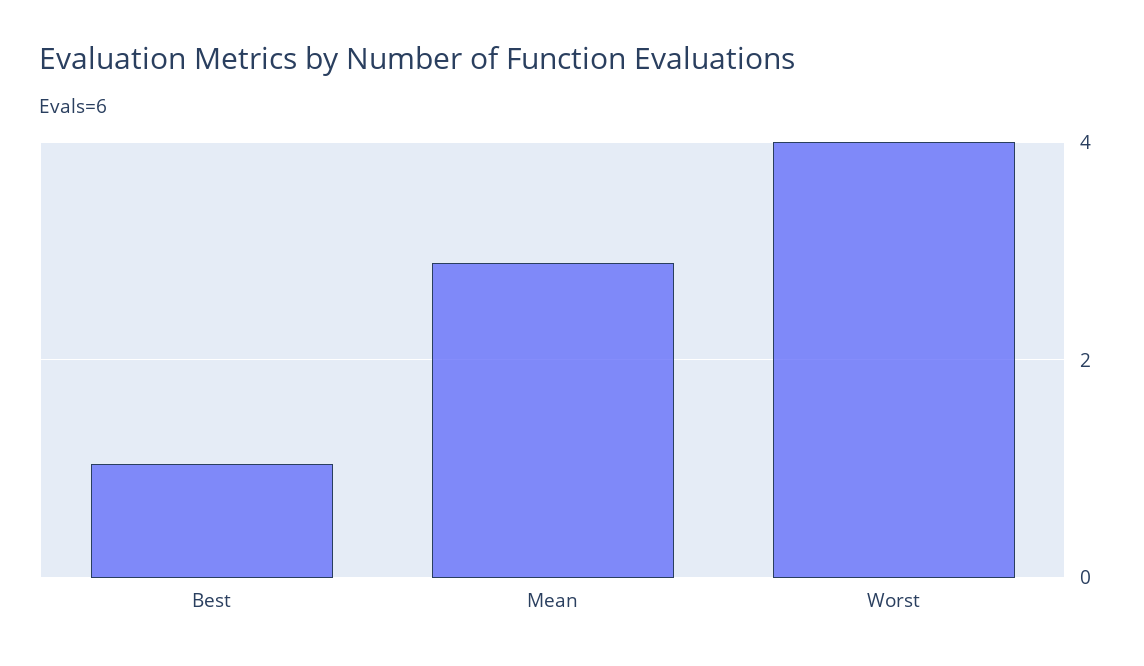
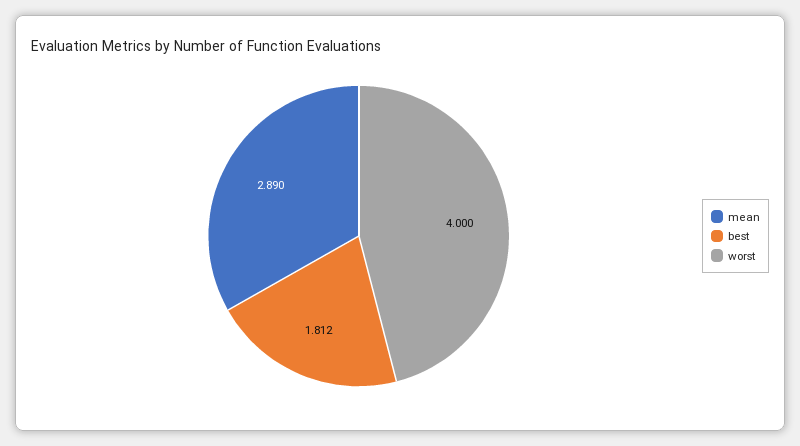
  {
-   "Best": 1,
+   "Best": 1.812,
    "Mean": 2.89,
    "Worst": 4
  }

